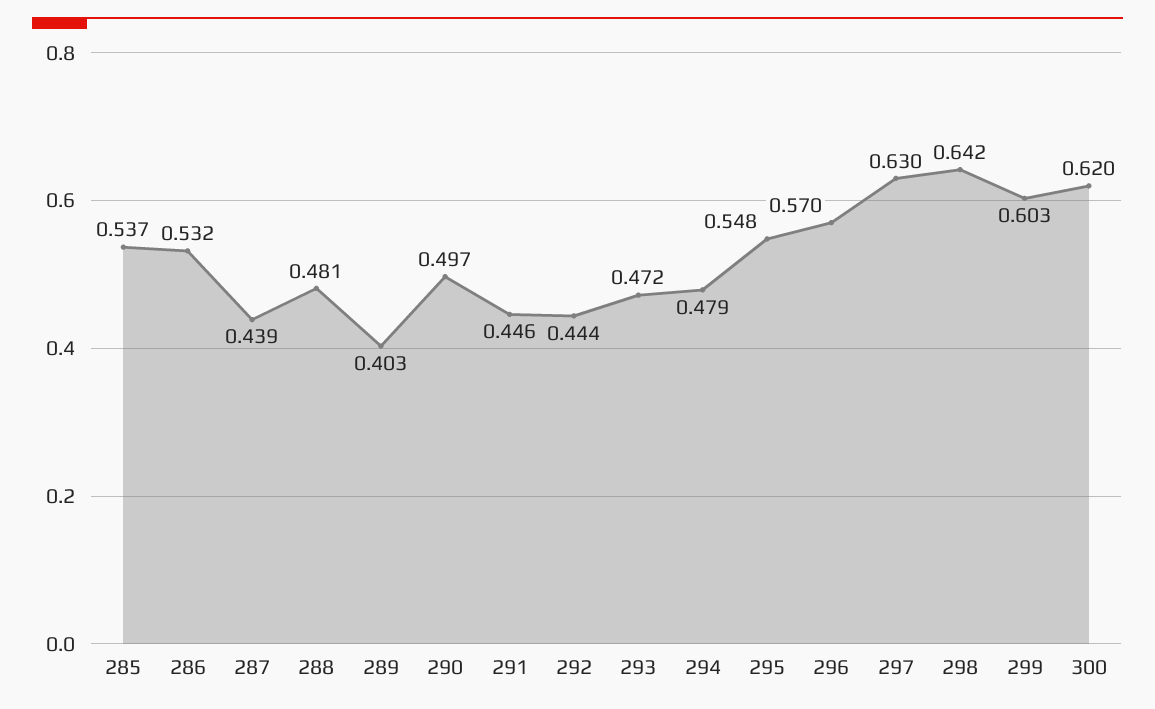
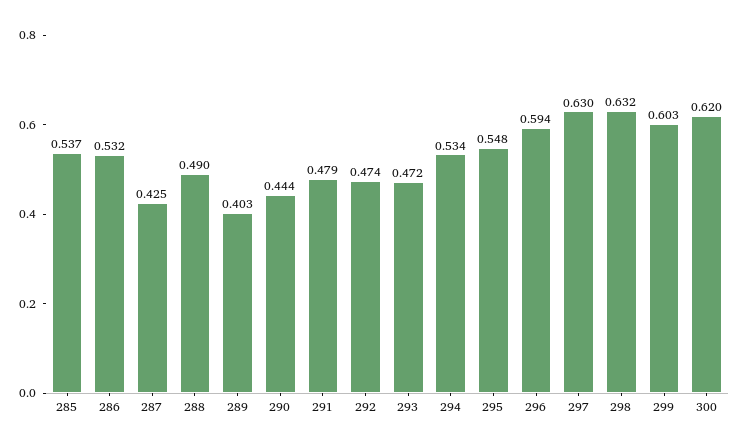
  {
    "285": 0.537,
    "286": 0.532,
-   "287": 0.439,
+   "287": 0.425,
-   "288": 0.481,
+   "288": 0.49,
    "289": 0.403,
-   "290": 0.497,
+   "290": 0.444,
-   "291": 0.446,
+   "291": 0.479,
-   "292": 0.444,
+   "292": 0.474,
    "293": 0.472,
-   "294": 0.479,
+   "294": 0.534,
    "295": 0.548,
-   "296": 0.57,
+   "296": 0.594,
    "297": 0.63,
-   "298": 0.642,
+   "298": 0.632,
    "299": 0.603,
    "300": 0.62
  }

